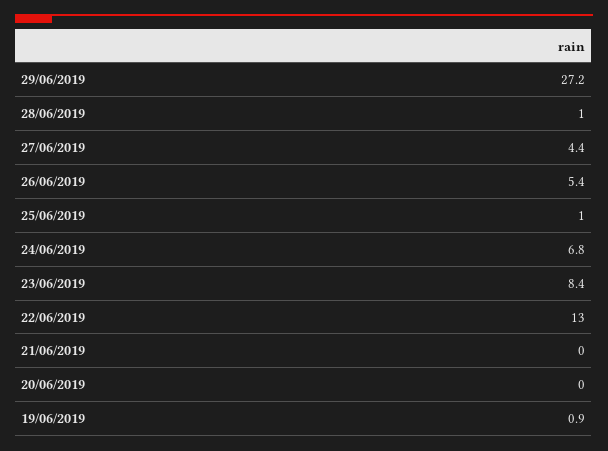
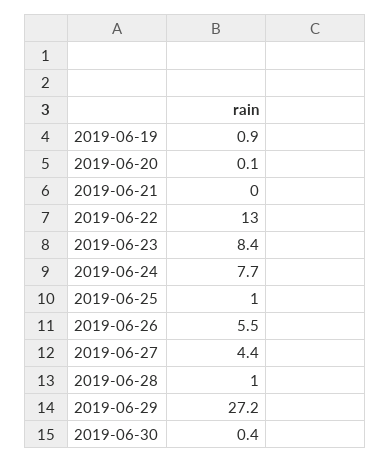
  {
    "29/06/2019": 27.2,
    "28/06/2019": 1,
    "27/06/2019": 4.4,
-   "26/06/2019": 5.4,
+   "26/06/2019": 5.5,
    "25/06/2019": 1,
-   "24/06/2019": 6.8,
+   "24/06/2019": 7.7,
    "23/06/2019": 8.4,
    "22/06/2019": 13,
    "21/06/2019": 0,
-   "20/06/2019": 0,
+   "20/06/2019": 0.1,
-   "19/06/2019": 0.9
+   "19/06/2019": 0.9,
+   "2019-06-30": 0.4
  }

